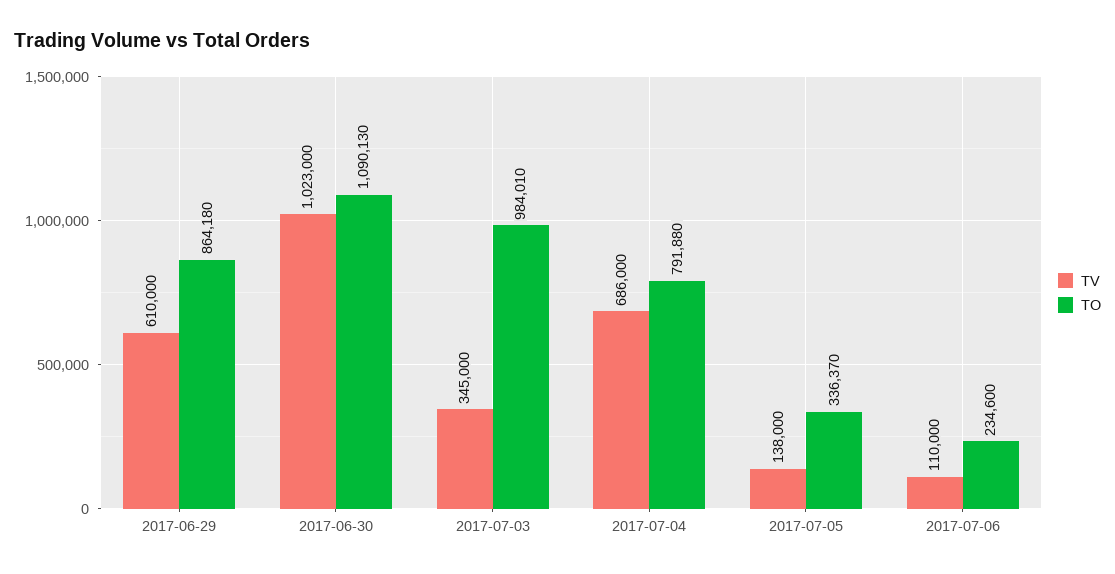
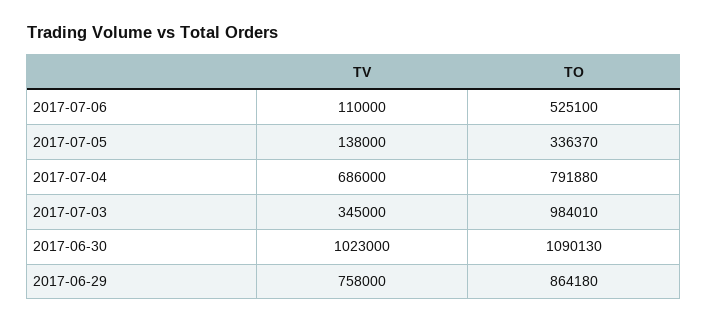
  {
    "TV": {
-     "2017-06-29": 610000,
+     "2017-06-29": 758000,
      "2017-06-30": 1023000,
      "2017-07-03": 345000,
      "2017-07-04": 686000,
      "2017-07-05": 138000,
      "2017-07-06": 110000
    },
    "TO": {
      "2017-06-29": 864180,
      "2017-06-30": 1090130,
      "2017-07-03": 984010,
      "2017-07-04": 791880,
      "2017-07-05": 336370,
-     "2017-07-06": 234600
+     "2017-07-06": 525100
    }
  }

